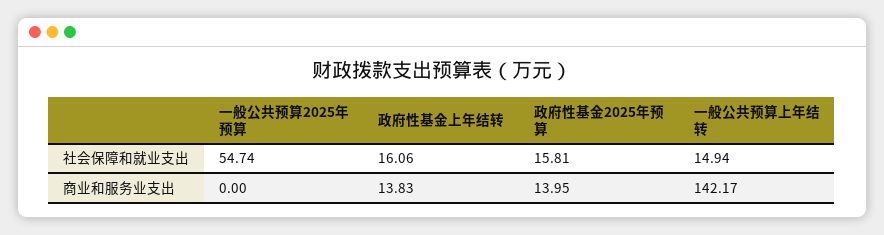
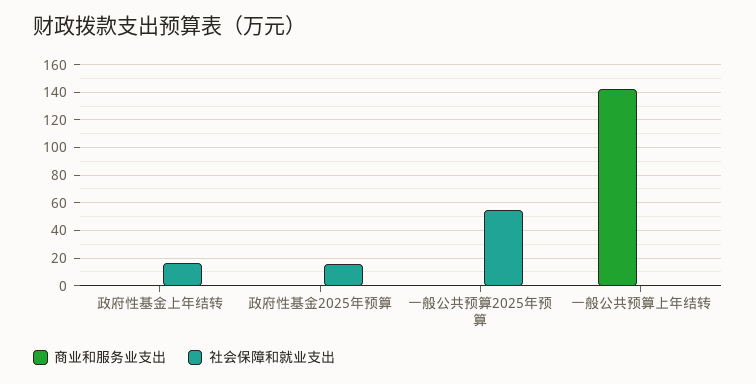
  {
    "社会保障和就业支出": {
      "一般公共预算2025年预算": 54.74,
      "政府性基金上年结转": 16.06,
      "政府性基金2025年预算": 15.81,
-     "一般公共预算上年结转": 14.94
+     "一般公共预算上年结转": 0
    },
    "商业和服务业支出": {
      "一般公共预算2025年预算": 0,
-     "政府性基金上年结转": 13.83,
+     "政府性基金上年结转": 0,
-     "政府性基金2025年预算": 13.95,
+     "政府性基金2025年预算": 0,
      "一般公共预算上年结转": 142.17
    }
  }

